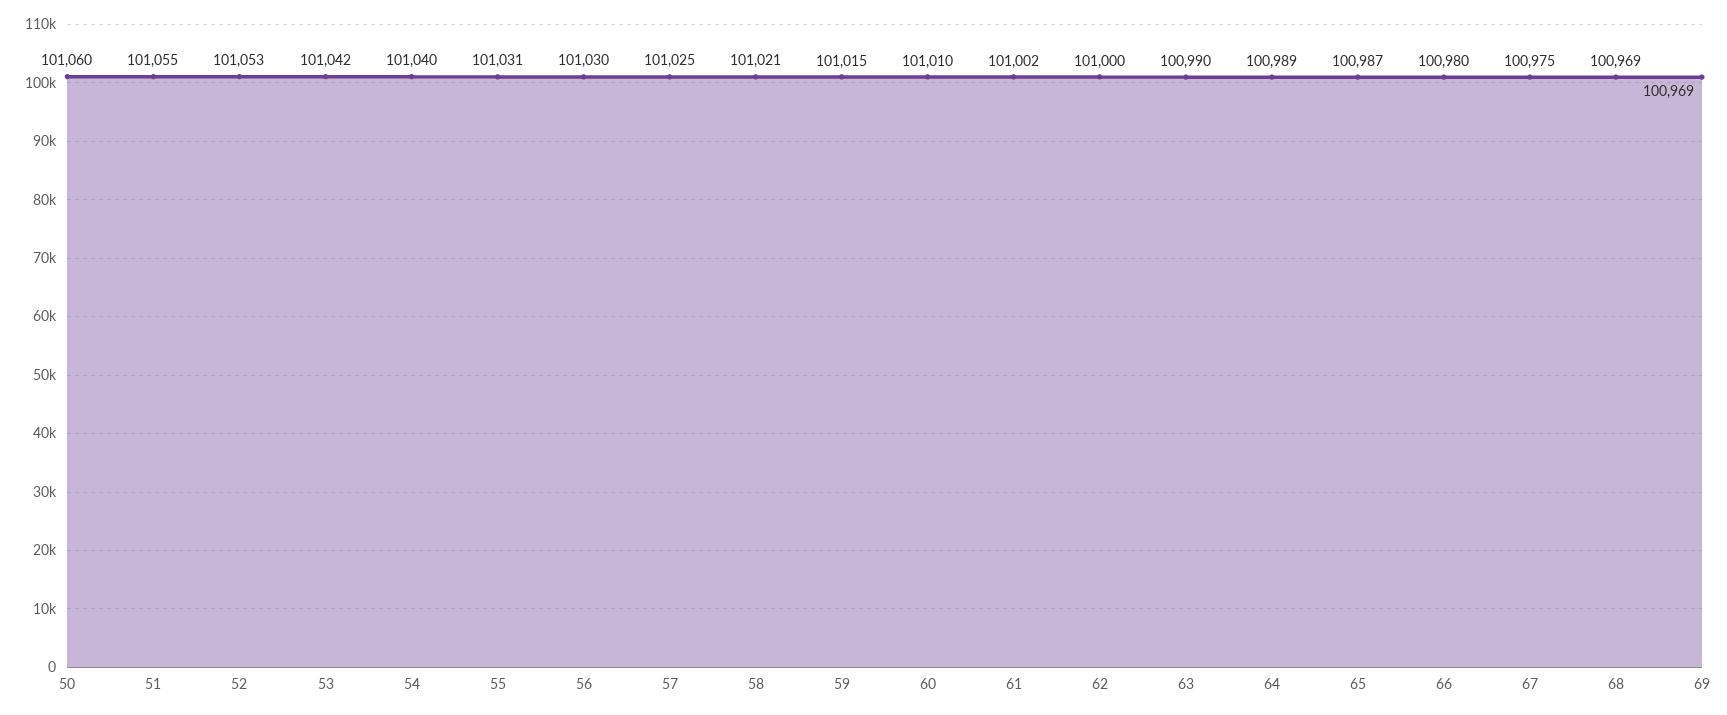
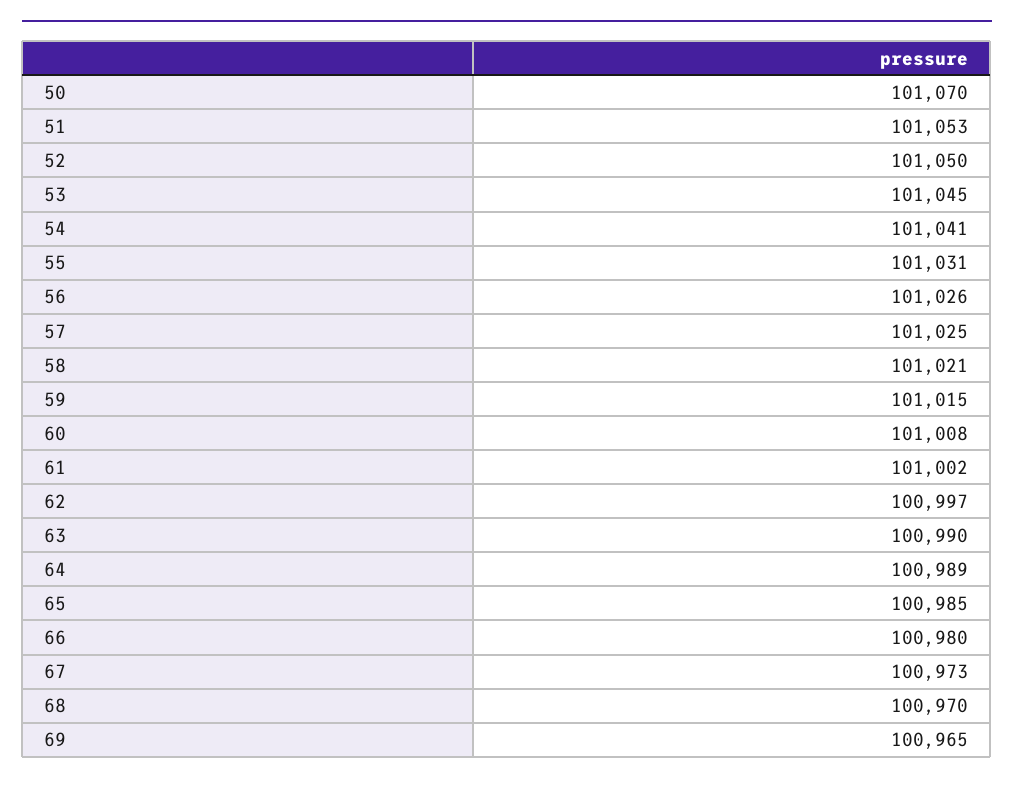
  {
-   "50": 101060,
+   "50": 101070,
-   "51": 101055,
+   "51": 101053,
-   "52": 101053,
+   "52": 101050,
-   "53": 101042,
+   "53": 101045,
-   "54": 101040,
+   "54": 101041,
    "55": 101031,
-   "56": 101030,
+   "56": 101026,
    "57": 101025,
    "58": 101021,
    "59": 101015,
-   "60": 101010,
+   "60": 101008,
    "61": 101002,
-   "62": 101000,
+   "62": 100997,
    "63": 100990,
    "64": 100989,
-   "65": 100987,
+   "65": 100985,
    "66": 100980,
-   "67": 100975,
+   "67": 100973,
-   "68": 100969,
+   "68": 100970,
-   "69": 100969
+   "69": 100965
  }

